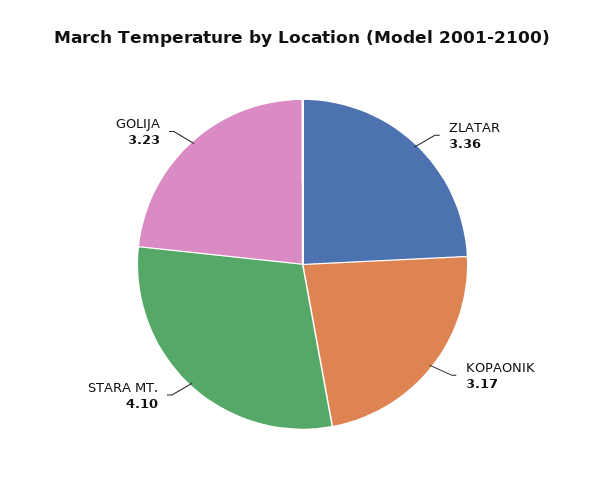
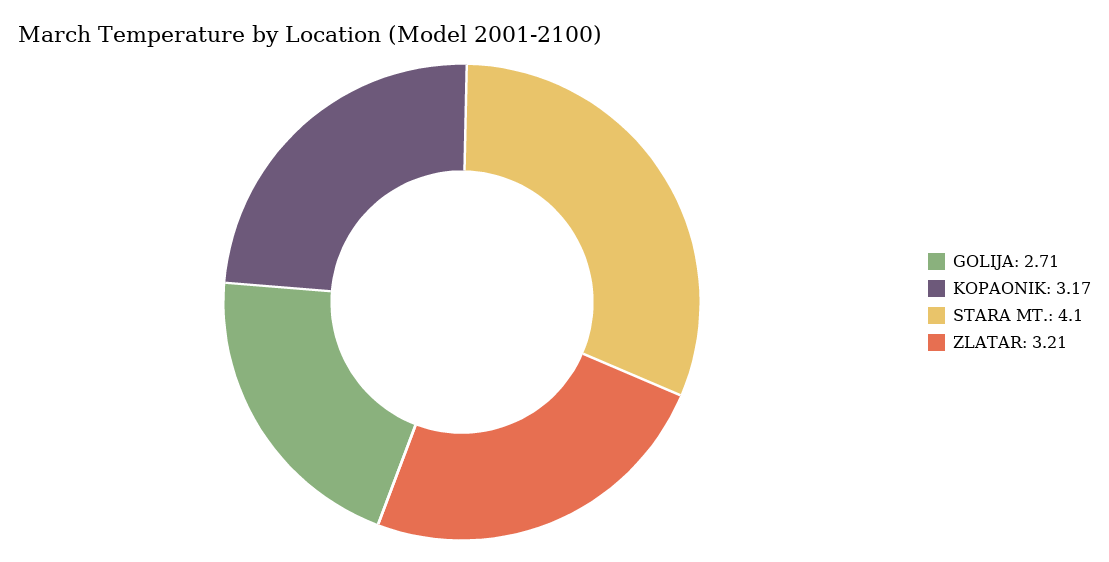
  {
-   "ZLATAR": 3.36,
+   "ZLATAR": 3.21,
    "KOPAONIK": 3.17,
    "STARA MT.": 4.1,
-   "GOLIJA": 3.23
+   "GOLIJA": 2.71
  }

